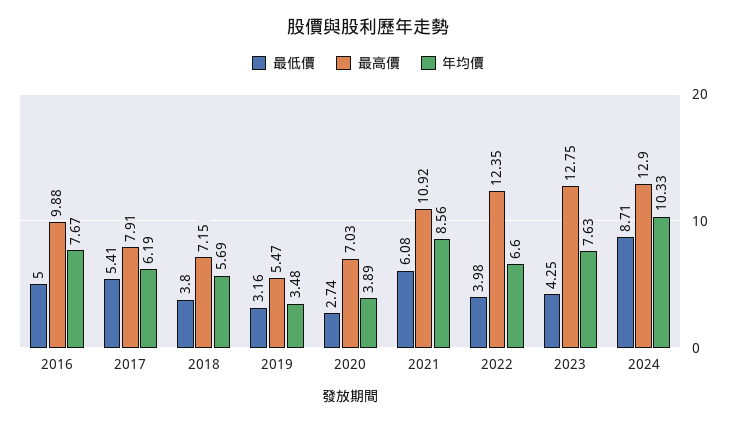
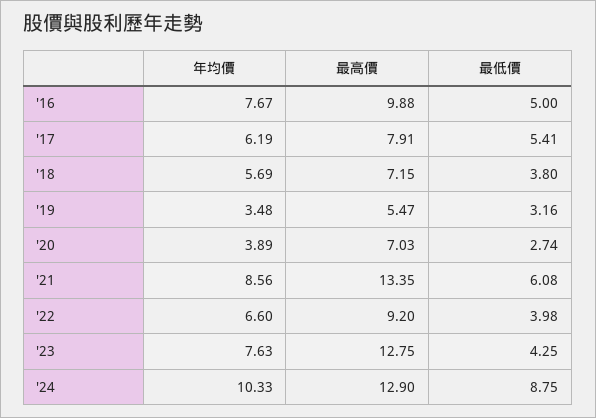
  {
    "最低價": {
      "2016": 5,
      "2017": 5.41,
      "2018": 3.8,
      "2019": 3.16,
      "2020": 2.74,
      "2021": 6.08,
      "2022": 3.98,
      "2023": 4.25,
-     "2024": 8.71
+     "2024": 8.75
    },
    "最高價": {
      "2016": 9.88,
      "2017": 7.91,
      "2018": 7.15,
      "2019": 5.47,
      "2020": 7.03,
-     "2021": 10.92,
+     "2021": 13.35,
-     "2022": 12.35,
+     "2022": 9.2,
      "2023": 12.75,
      "2024": 12.9
    },
    "年均價": {
      "2016": 7.67,
      "2017": 6.19,
      "2018": 5.69,
      "2019": 3.48,
      "2020": 3.89,
      "2021": 8.56,
      "2022": 6.6,
      "2023": 7.63,
      "2024": 10.33
    }
  }

